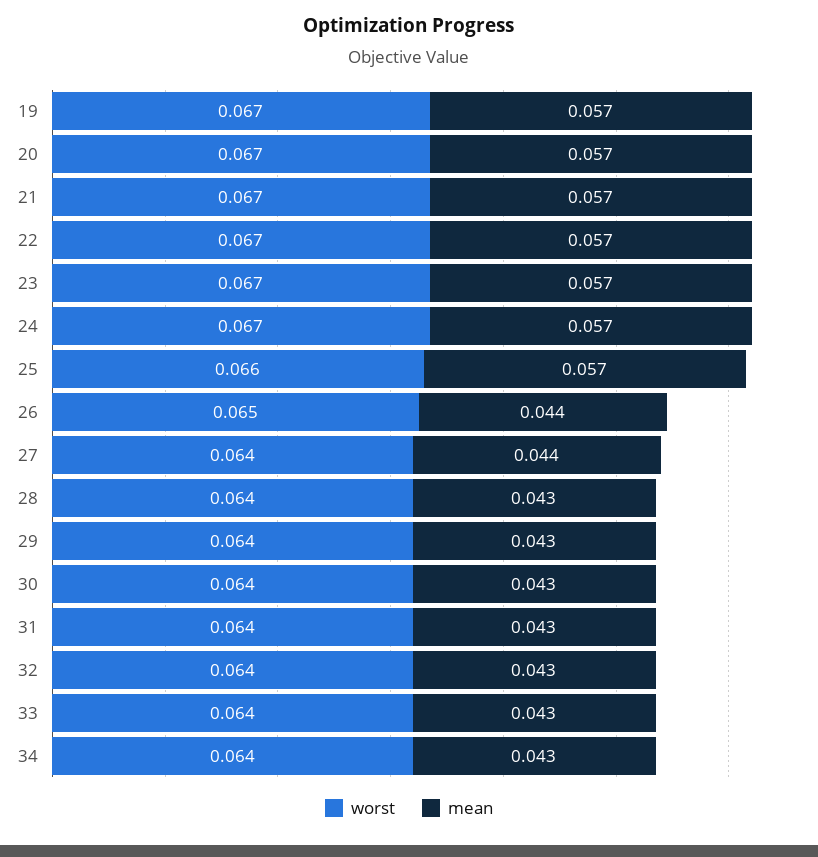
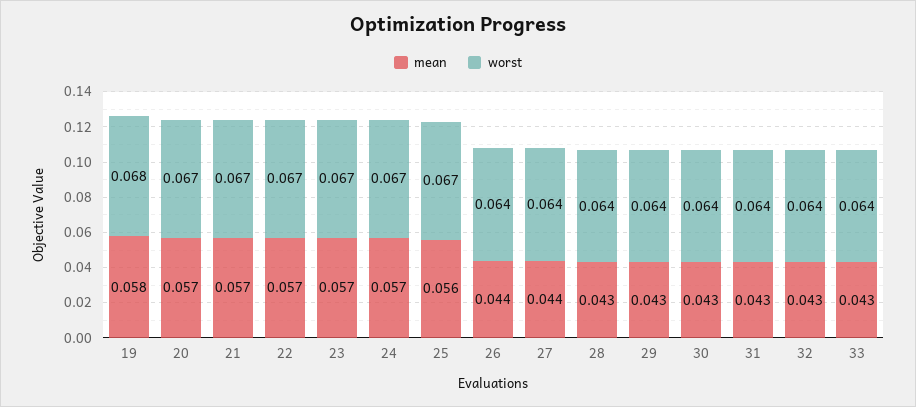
  {
    "worst": {
-     "19": 0.067,
+     "19": 0.068,
      "20": 0.067,
      "21": 0.067,
      "22": 0.067,
      "23": 0.067,
      "24": 0.067,
-     "25": 0.066,
+     "25": 0.067,
-     "26": 0.065,
+     "26": 0.064,
      "27": 0.064,
      "28": 0.064,
      "29": 0.064,
      "30": 0.064,
      "31": 0.064,
      "32": 0.064,
-     "33": 0.064,
+     "33": 0.064
-     "34": 0.064
    },
    "mean": {
-     "19": 0.057,
+     "19": 0.058,
      "20": 0.057,
      "21": 0.057,
      "22": 0.057,
      "23": 0.057,
      "24": 0.057,
-     "25": 0.057,
+     "25": 0.056,
      "26": 0.044,
      "27": 0.044,
      "28": 0.043,
      "29": 0.043,
      "30": 0.043,
      "31": 0.043,
      "32": 0.043,
-     "33": 0.043,
+     "33": 0.043
-     "34": 0.043
    }
  }

